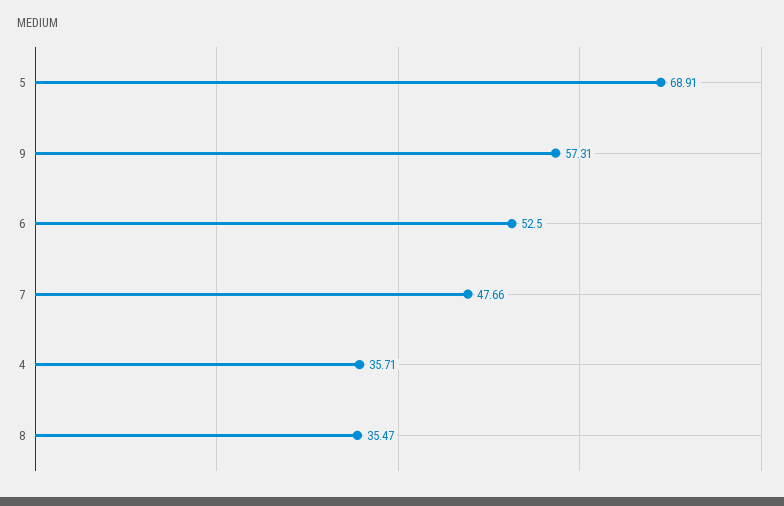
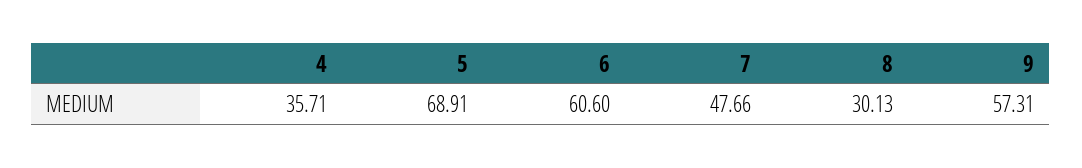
  {
    "5": 68.91,
    "9": 57.31,
-   "6": 52.5,
+   "6": 60.6,
    "7": 47.66,
    "4": 35.71,
-   "8": 35.47
+   "8": 30.13
  }

